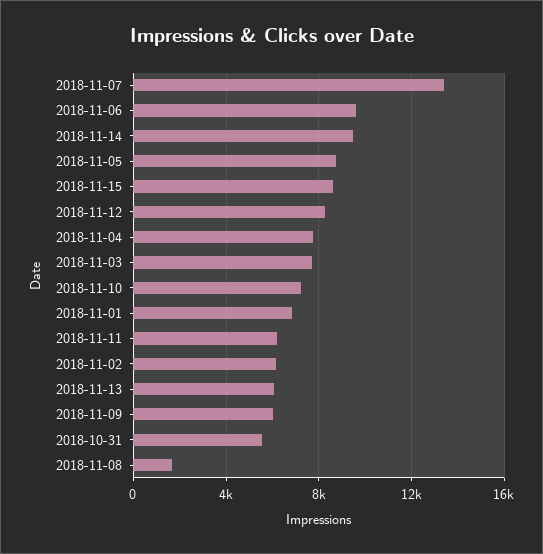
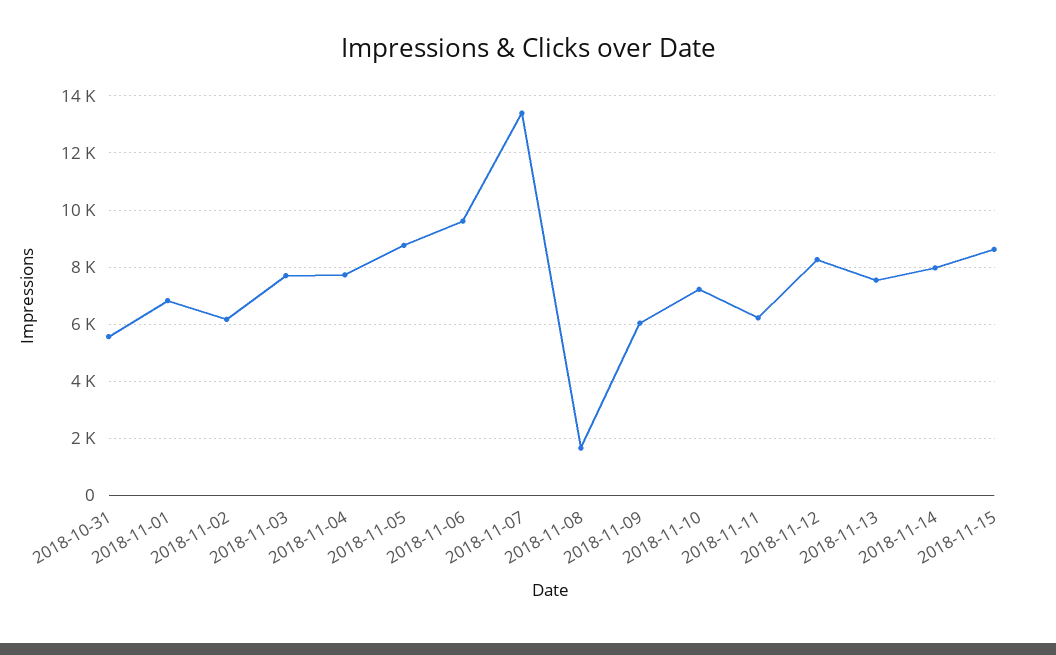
  {
    "2018-11-07": 13500,
    "2018-11-06": 9500,
-   "2018-11-14": 9500,
+   "2018-11-14": 8000,
    "2018-11-05": 8750,
    "2018-11-15": 8500,
    "2018-11-12": 8250,
    "2018-11-04": 7750,
    "2018-11-03": 7750,
    "2018-11-10": 7250,
    "2018-11-01": 6750,
    "2018-11-11": 6250,
    "2018-11-02": 6250,
-   "2018-11-13": 6000,
+   "2018-11-13": 7500,
    "2018-11-09": 6000,
    "2018-10-31": 5500,
    "2018-11-08": 1750
  }

